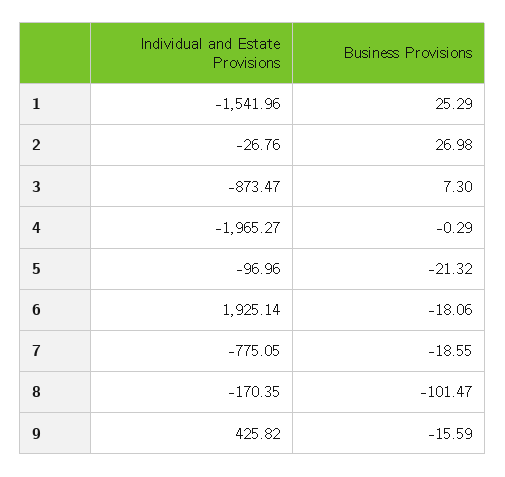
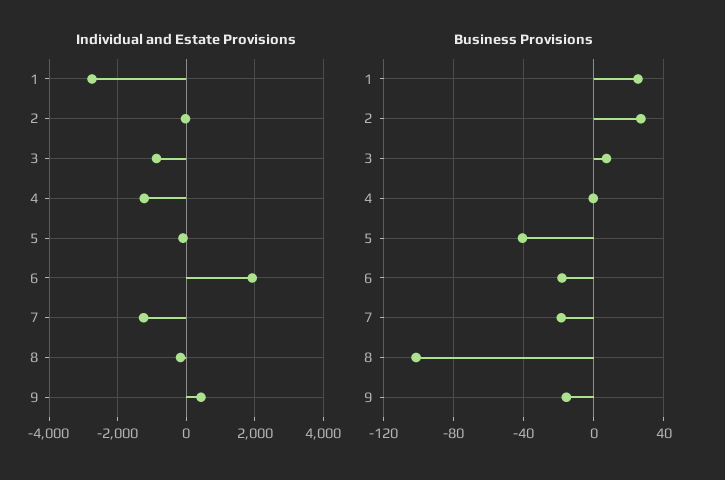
  {
    "Individual and Estate Provisions": {
-     "1": -1541.96,
+     "1": -2800,
      "2": -26.76,
      "3": -873.47,
-     "4": -1965.27,
+     "4": -1200,
      "5": -96.96,
      "6": 1925.14,
-     "7": -775.05,
+     "7": -1200,
      "8": -170.35,
      "9": 425.82
    },
    "Business Provisions": {
      "1": 25.29,
      "2": 26.98,
      "3": 7.3,
      "4": -0.29,
-     "5": -21.32,
+     "5": -40,
      "6": -18.06,
      "7": -18.55,
      "8": -101.47,
      "9": -15.59
    }
  }

